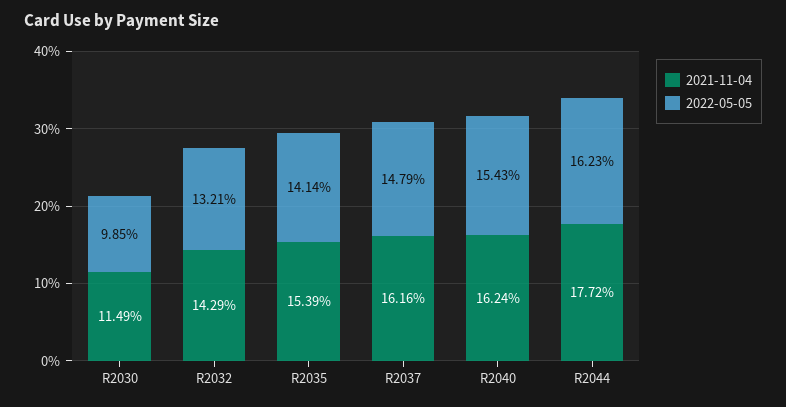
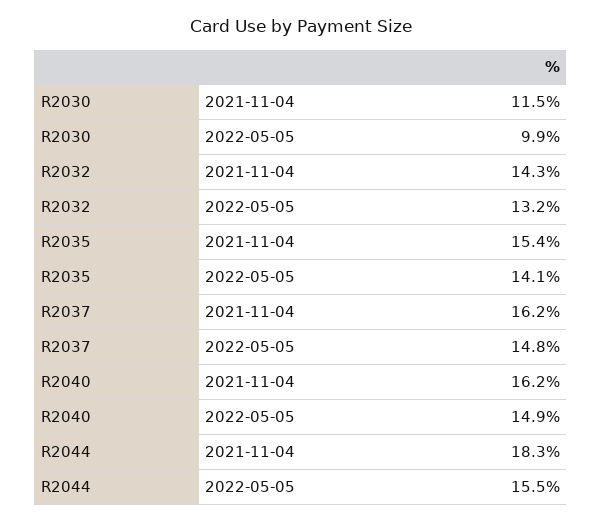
  {
    "2021-11-04": {
      "R2030": 11.49,
      "R2032": 14.29,
      "R2035": 15.39,
      "R2037": 16.16,
      "R2040": 16.24,
-     "R2044": 17.72
+     "R2044": 18.3
    },
    "2022-05-05": {
      "R2030": 9.85,
      "R2032": 13.21,
      "R2035": 14.14,
      "R2037": 14.79,
-     "R2040": 15.43,
+     "R2040": 14.9,
-     "R2044": 16.23
+     "R2044": 15.5
    }
  }

